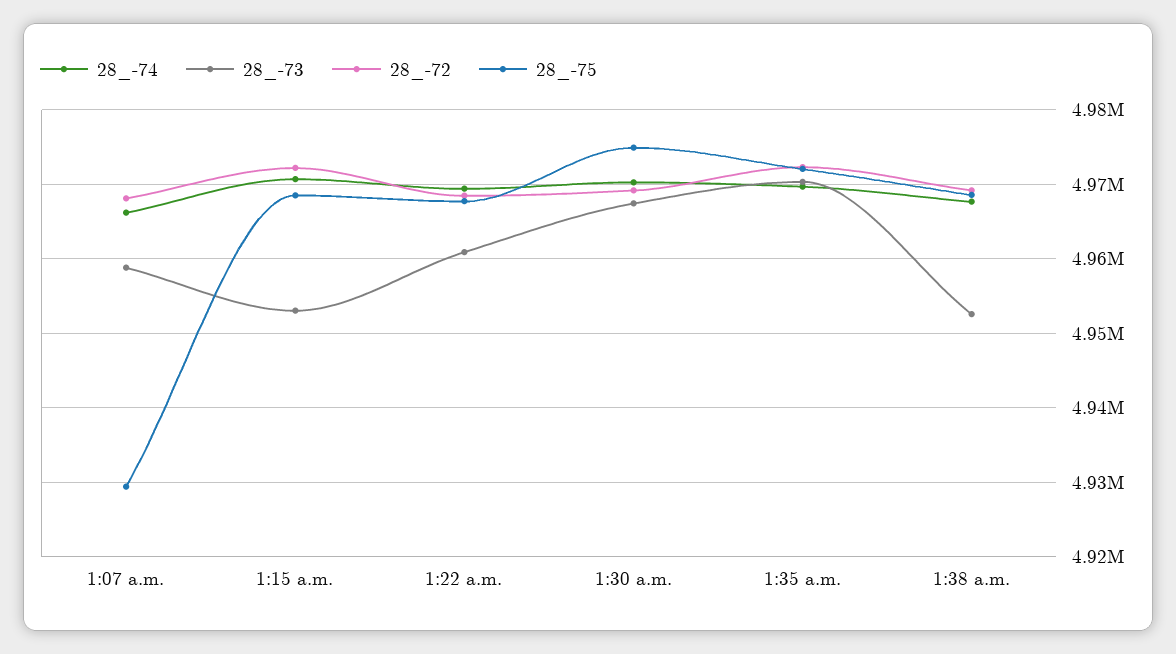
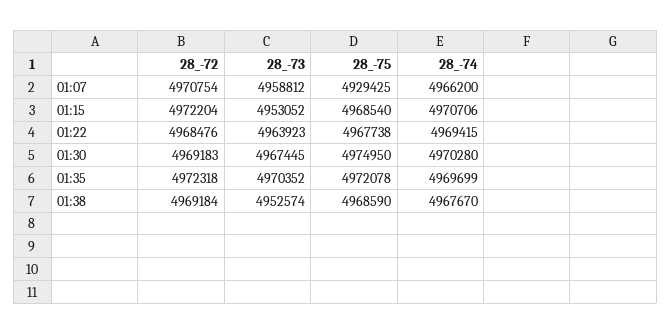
  {
    "28_-74": {
      "1:07 a.m.": 4966200,
      "1:15 a.m.": 4970706,
      "1:22 a.m.": 4969415,
      "1:30 a.m.": 4970280,
      "1:35 a.m.": 4969699,
      "1:38 a.m.": 4967670
    },
    "28_-73": {
      "1:07 a.m.": 4958812,
      "1:15 a.m.": 4953052,
-     "1:22 a.m.": 4961000,
+     "1:22 a.m.": 4963923,
      "1:30 a.m.": 4967445,
      "1:35 a.m.": 4970352,
      "1:38 a.m.": 4952574
    },
    "28_-72": {
-     "1:07 a.m.": 4968000,
+     "1:07 a.m.": 4970754,
      "1:15 a.m.": 4972204,
      "1:22 a.m.": 4968476,
      "1:30 a.m.": 4969183,
      "1:35 a.m.": 4972318,
      "1:38 a.m.": 4969184
    },
    "28_-75": {
      "1:07 a.m.": 4929425,
      "1:15 a.m.": 4968540,
      "1:22 a.m.": 4967738,
      "1:30 a.m.": 4974950,
      "1:35 a.m.": 4972078,
      "1:38 a.m.": 4968590
    }
  }

